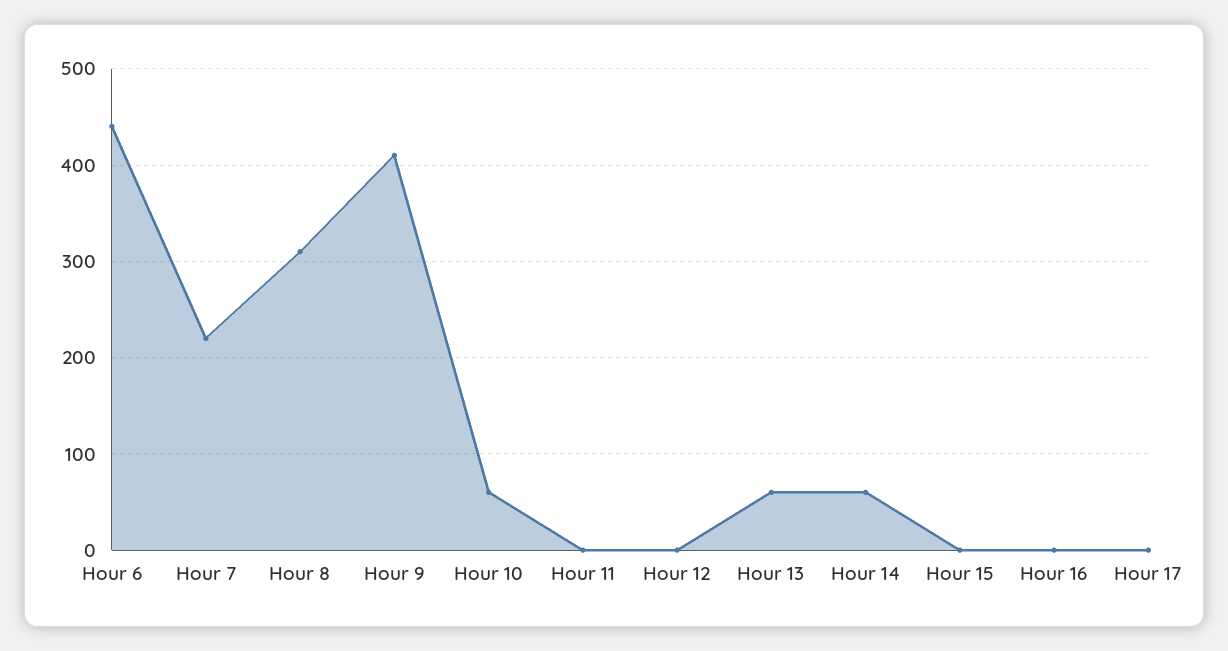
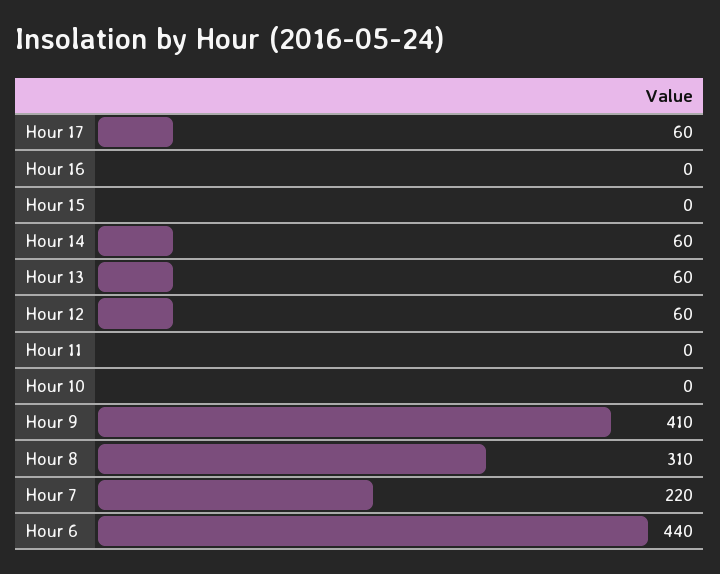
  {
    "Hour 6": 440,
    "Hour 7": 220,
    "Hour 8": 310,
    "Hour 9": 410,
-   "Hour 10": 60,
+   "Hour 10": 0,
    "Hour 11": 0,
-   "Hour 12": 0,
+   "Hour 12": 60,
    "Hour 13": 60,
    "Hour 14": 60,
    "Hour 15": 0,
    "Hour 16": 0,
-   "Hour 17": 0
+   "Hour 17": 60
  }

